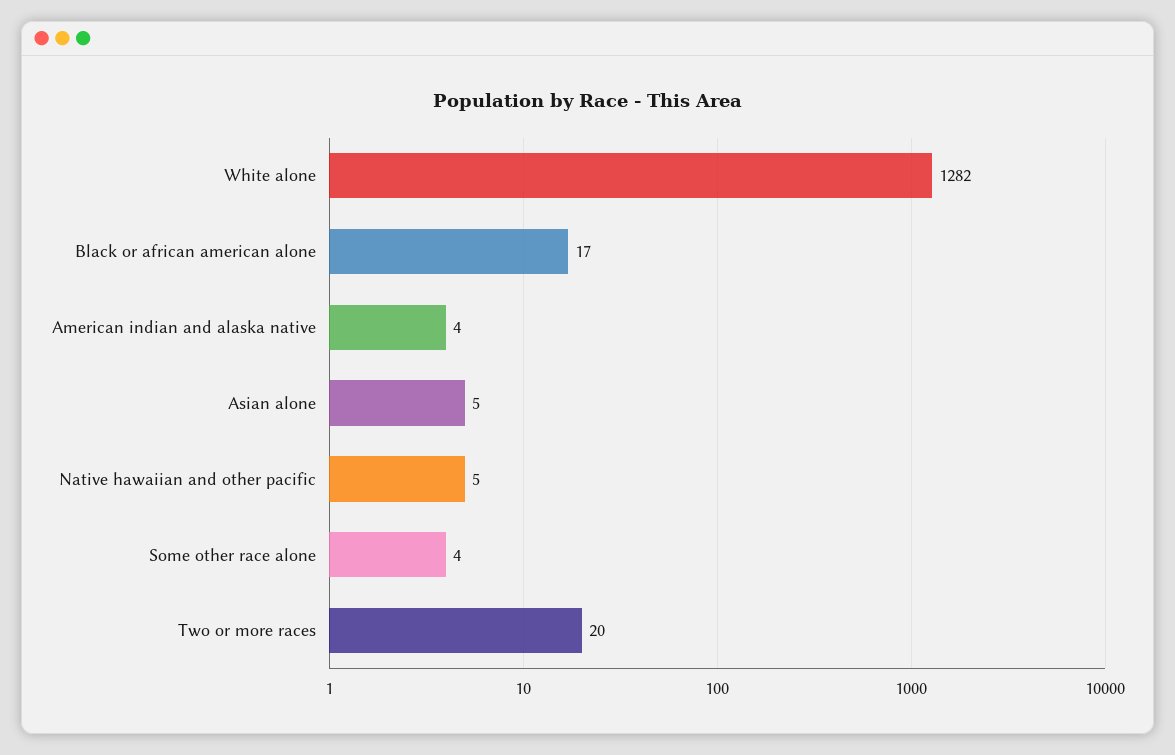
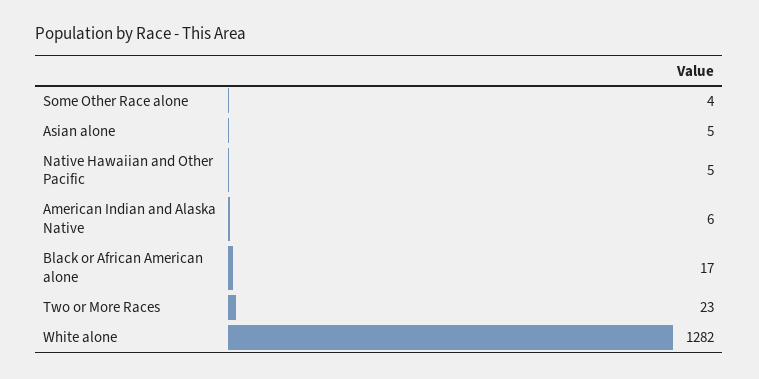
  {
    "White alone": 1282,
    "Black or african american alone": 17,
-   "American indian and alaska native": 4,
+   "American indian and alaska native": 6,
    "Asian alone": 5,
    "Native hawaiian and other pacific": 5,
    "Some other race alone": 4,
-   "Two or more races": 20
+   "Two or more races": 23
  }

